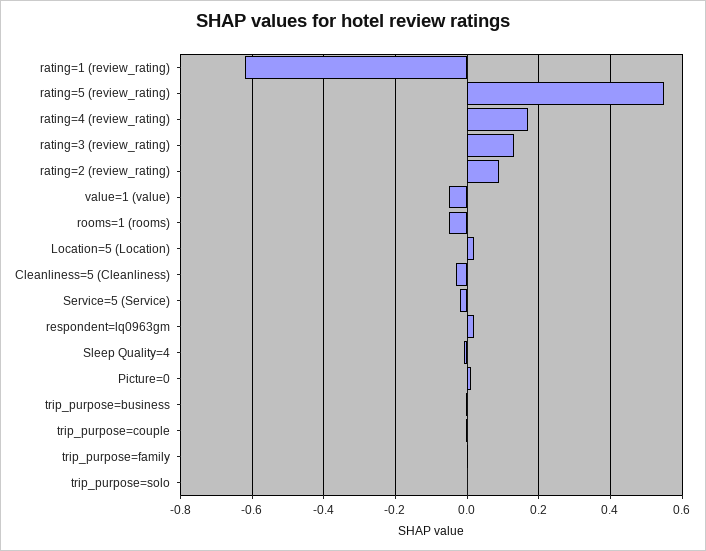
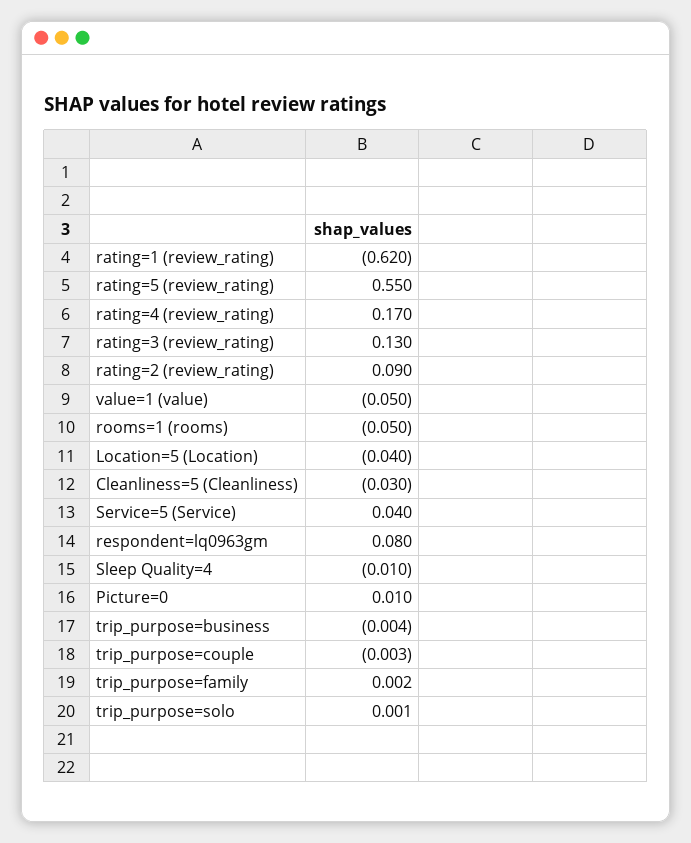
  {
    "rating=1 (review_rating)": -0.62,
    "rating=5 (review_rating)": 0.55,
    "rating=4 (review_rating)": 0.17,
    "rating=3 (review_rating)": 0.13,
    "rating=2 (review_rating)": 0.09,
    "value=1 (value)": -0.05,
    "rooms=1 (rooms)": -0.05,
-   "Location=5 (Location)": 0.02,
+   "Location=5 (Location)": -0.04,
    "Cleanliness=5 (Cleanliness)": -0.03,
-   "Service=5 (Service)": -0.02,
+   "Service=5 (Service)": 0.04,
-   "respondent=lq0963gm": 0.02,
+   "respondent=lq0963gm": 0.08,
    "Sleep Quality=4": -0.01,
    "Picture=0": 0.01,
    "trip_purpose=business": -0.004,
    "trip_purpose=couple": -0.003,
    "trip_purpose=family": 0.002,
    "trip_purpose=solo": 0.001
  }

